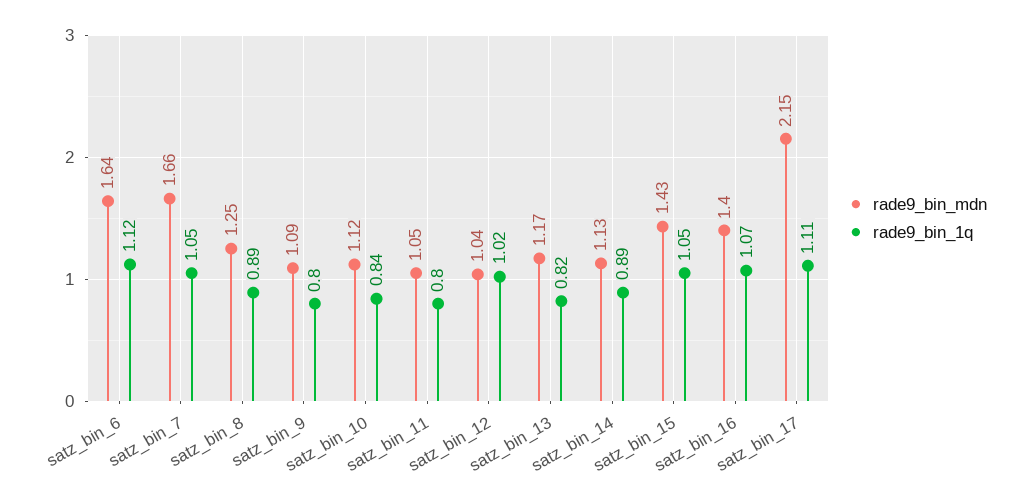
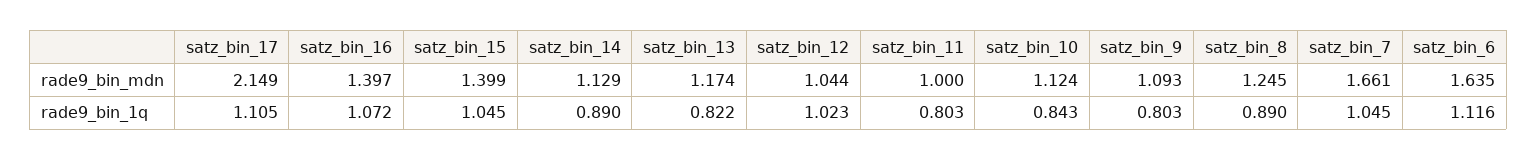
  {
    "rade9_bin_mdn": {
      "satz_bin_6": 1.635,
      "satz_bin_7": 1.661,
      "satz_bin_8": 1.245,
      "satz_bin_9": 1.093,
      "satz_bin_10": 1.124,
-     "satz_bin_11": 1.05,
+     "satz_bin_11": 1,
      "satz_bin_12": 1.044,
      "satz_bin_13": 1.174,
      "satz_bin_14": 1.129,
-     "satz_bin_15": 1.43,
+     "satz_bin_15": 1.399,
      "satz_bin_16": 1.397,
      "satz_bin_17": 2.149
    },
    "rade9_bin_1q": {
      "satz_bin_6": 1.116,
      "satz_bin_7": 1.045,
      "satz_bin_8": 0.89,
      "satz_bin_9": 0.803,
      "satz_bin_10": 0.843,
      "satz_bin_11": 0.803,
      "satz_bin_12": 1.023,
      "satz_bin_13": 0.822,
      "satz_bin_14": 0.89,
      "satz_bin_15": 1.045,
      "satz_bin_16": 1.072,
      "satz_bin_17": 1.105
    }
  }

